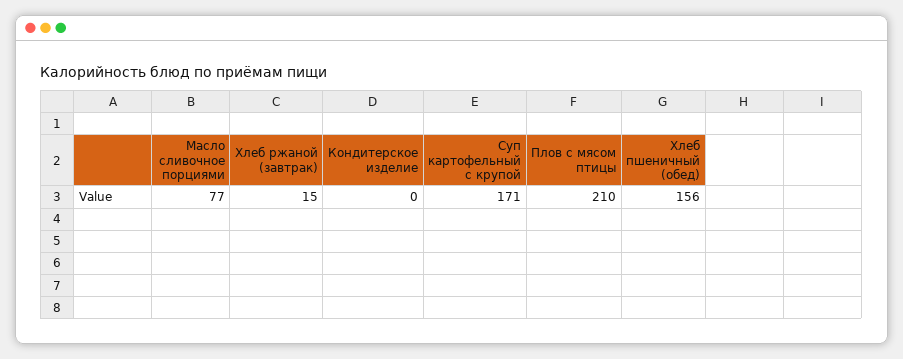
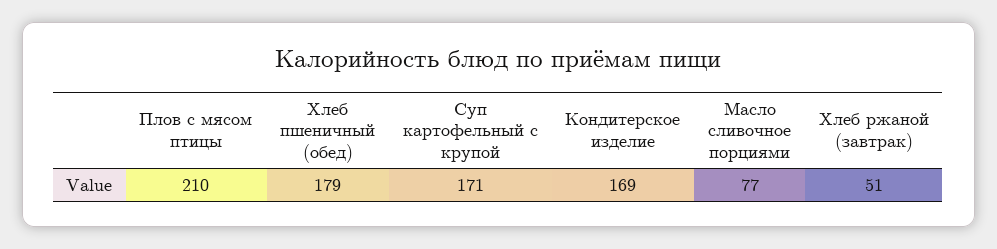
  {
    "Масло сливочное порциями": 77,
-   "Хлеб ржаной (завтрак)": 15,
+   "Хлеб ржаной (завтрак)": 51,
-   "Кондитерское изделие": 0,
+   "Кондитерское изделие": 169,
    "Суп картофельный с крупой": 171,
    "Плов с мясом птицы": 210,
-   "Хлеб пшеничный (обед)": 156
+   "Хлеб пшеничный (обед)": 179
  }

